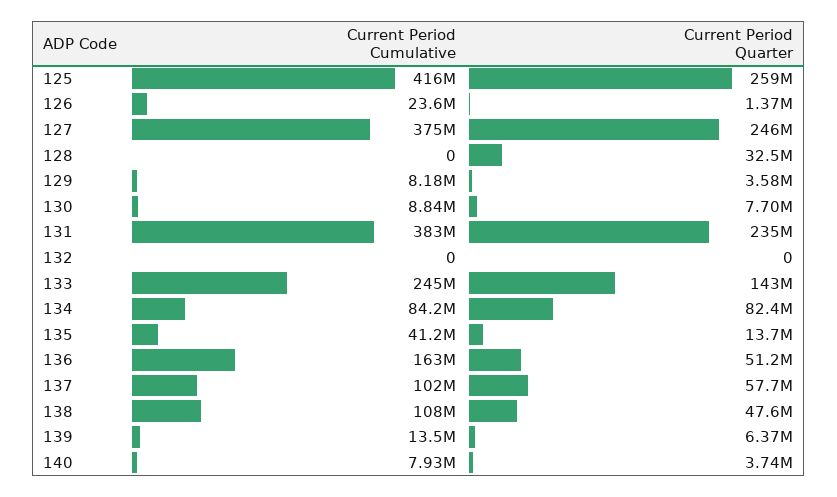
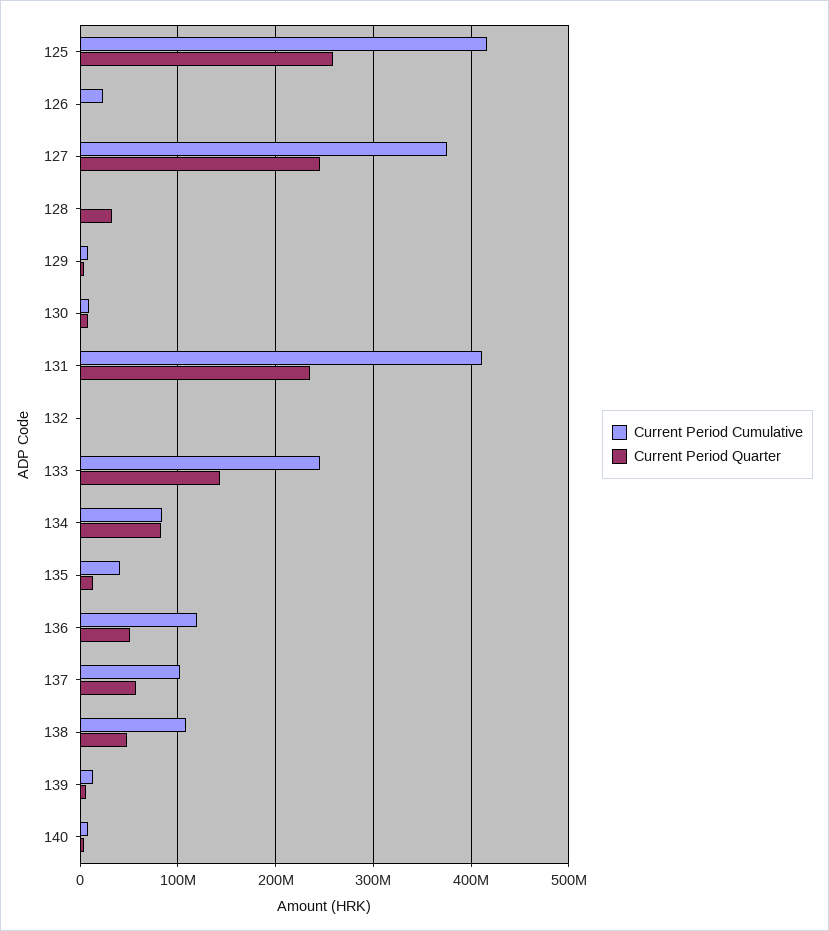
  {
    "Current Period Cumulative": {
      "125": 416000000,
      "126": 23600000,
      "127": 375000000,
      "128": 0,
      "129": 8180000,
      "130": 8840000,
-     "131": 383000000,
+     "131": 410000000,
      "132": 0,
      "133": 245000000,
      "134": 84200000,
      "135": 41200000,
-     "136": 163000000,
+     "136": 120000000,
      "137": 102000000,
      "138": 108000000,
      "139": 13500000,
      "140": 7930000
    },
    "Current Period Quarter": {
      "125": 259000000,
      "126": 1370000,
      "127": 246000000,
      "128": 32500000,
      "129": 3580000,
      "130": 7700000,
      "131": 235000000,
      "132": 0,
      "133": 143000000,
      "134": 82400000,
      "135": 13700000,
      "136": 51200000,
      "137": 57700000,
      "138": 47600000,
      "139": 6370000,
      "140": 3740000
    }
  }

